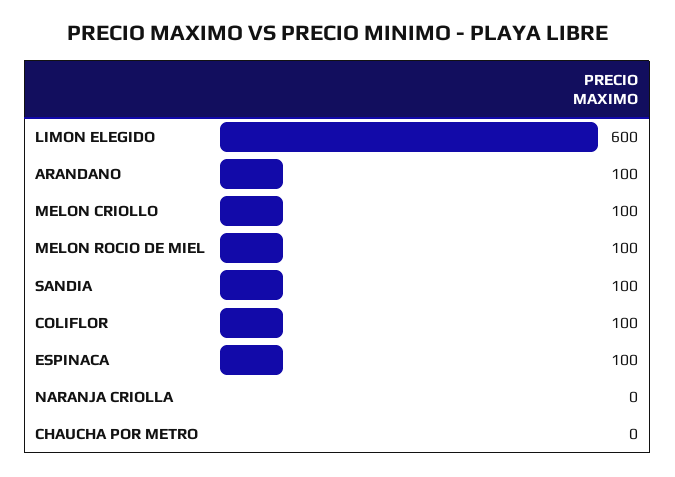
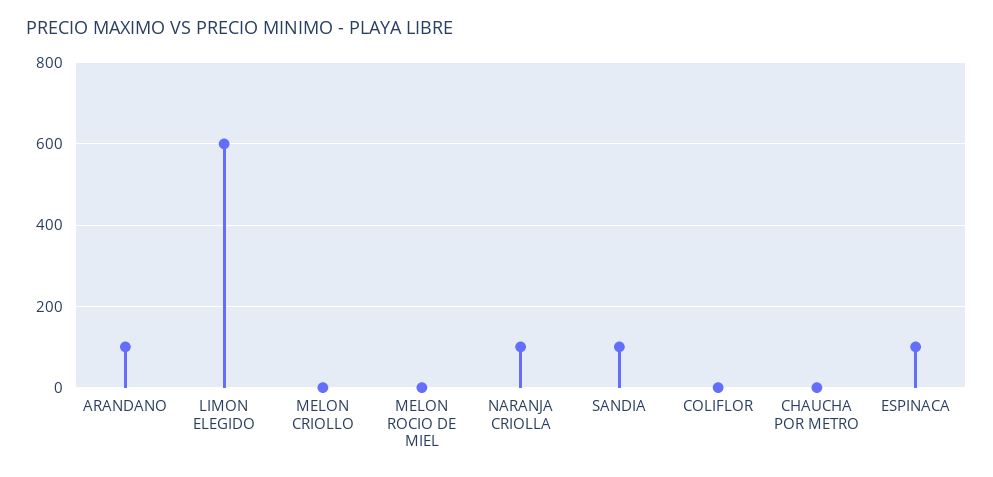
  {
    "LIMON ELEGIDO": 600,
    "ARANDANO": 100,
-   "MELON CRIOLLO": 100,
+   "MELON CRIOLLO": 0,
-   "MELON ROCIO DE MIEL": 100,
+   "MELON ROCIO DE MIEL": 0,
    "SANDIA": 100,
-   "COLIFLOR": 100,
+   "COLIFLOR": 0,
    "ESPINACA": 100,
-   "NARANJA CRIOLLA": 0,
+   "NARANJA CRIOLLA": 100,
    "CHAUCHA POR METRO": 0
  }

